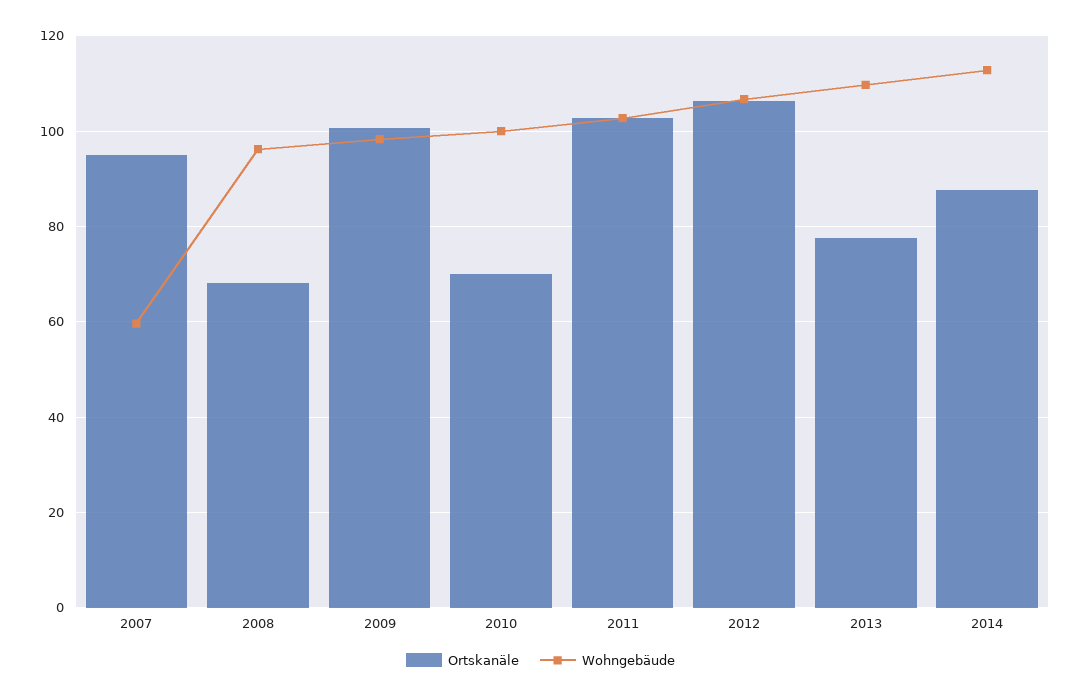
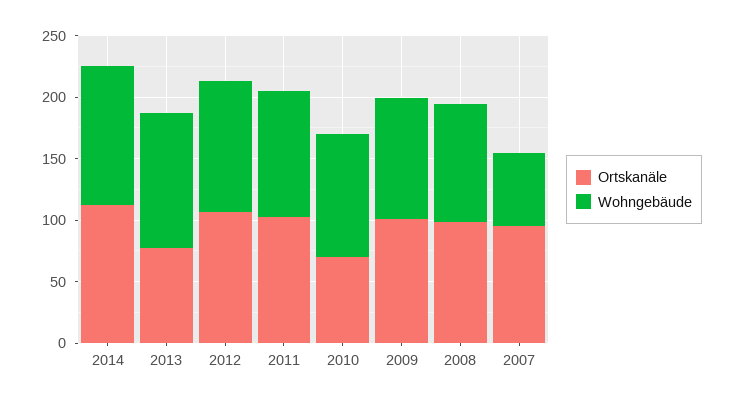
  {
    "Ortskanäle": {
      "2007": 94,
-     "2008": 68,
+     "2008": 100,
      "2009": 100,
      "2010": 70,
      "2011": 102,
      "2012": 106,
      "2013": 78,
-     "2014": 88
+     "2014": 110
    },
    "Wohngebäude": {
      "2007": 60,
      "2008": 96,
      "2009": 98,
      "2010": 100,
      "2011": 102,
      "2012": 106,
      "2013": 110,
      "2014": 112
    }
  }

